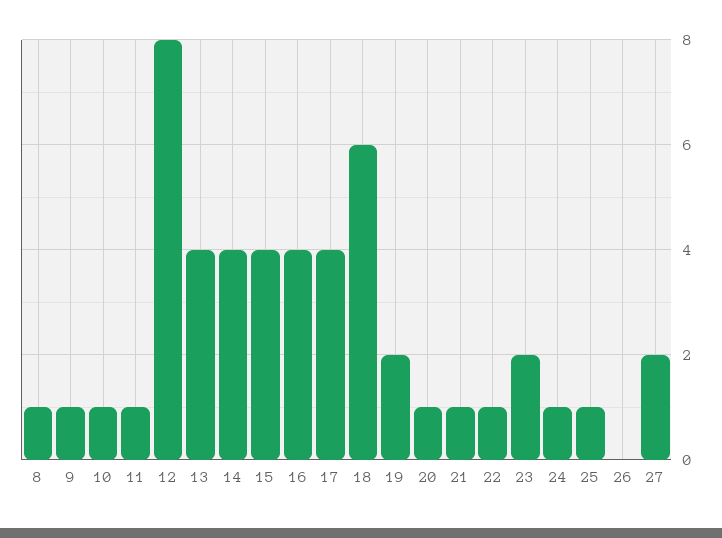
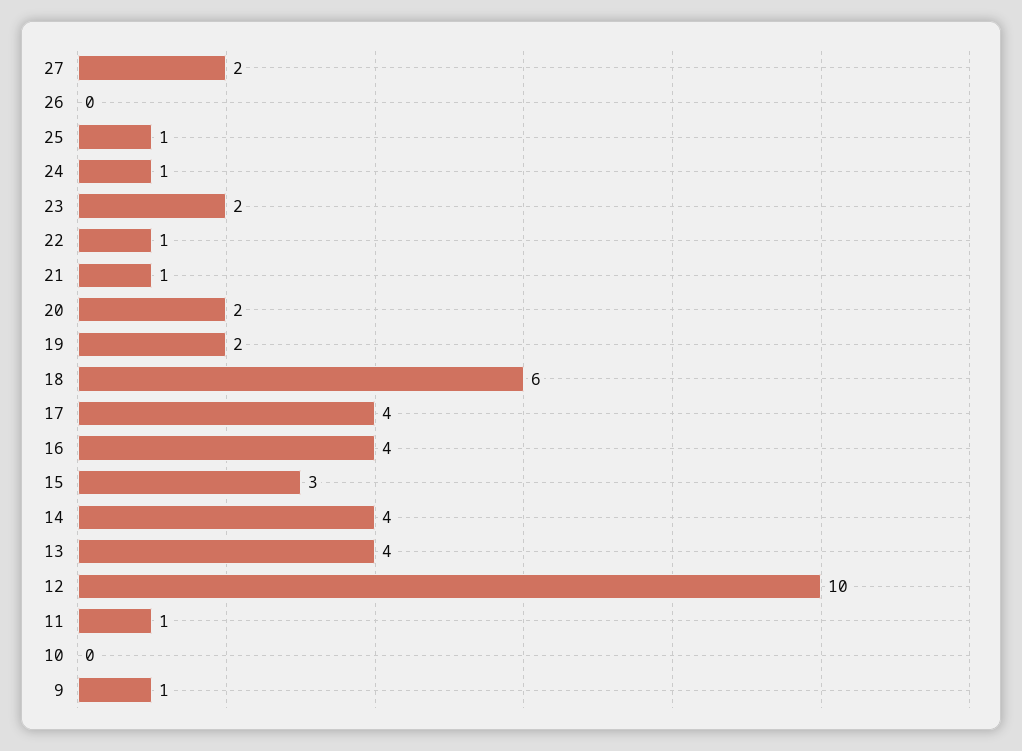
  {
-   "8": 1,
    "9": 1,
-   "10": 1,
+   "10": 0,
    "11": 1,
-   "12": 8,
+   "12": 10,
    "13": 4,
    "14": 4,
-   "15": 4,
+   "15": 3,
    "16": 4,
    "17": 4,
    "18": 6,
    "19": 2,
-   "20": 1,
+   "20": 2,
    "21": 1,
    "22": 1,
    "23": 2,
    "24": 1,
    "25": 1,
    "26": 0,
    "27": 2
  }

